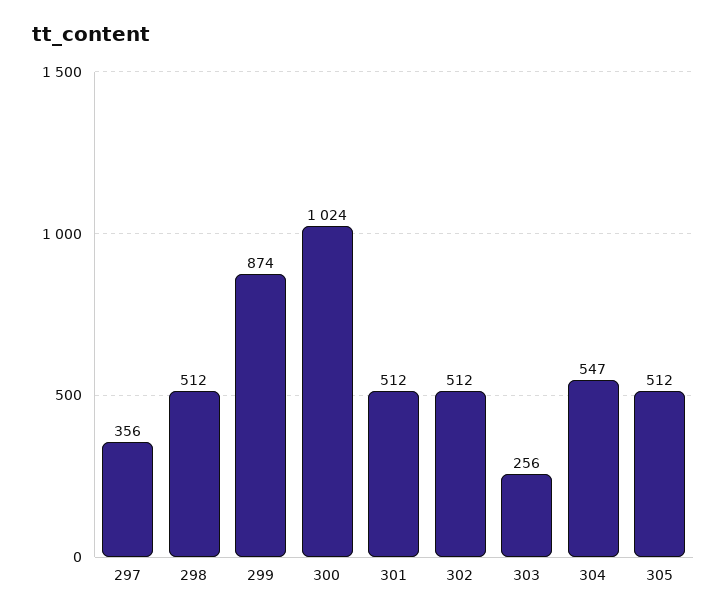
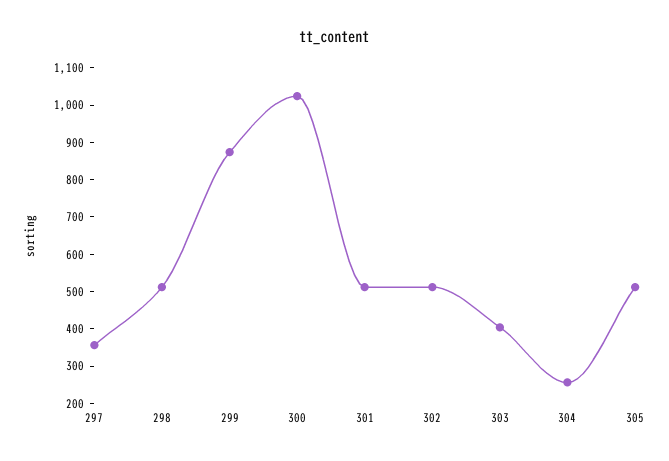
  {
    "297": 356,
    "298": 512,
    "299": 874,
    "300": 1024,
    "301": 512,
    "302": 512,
-   "303": 256,
+   "303": 400,
-   "304": 547,
+   "304": 250,
    "305": 512
  }

